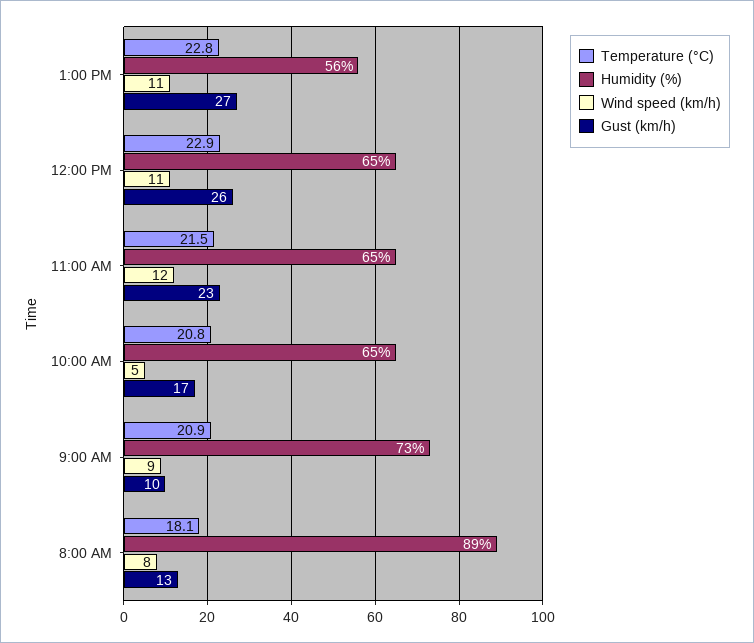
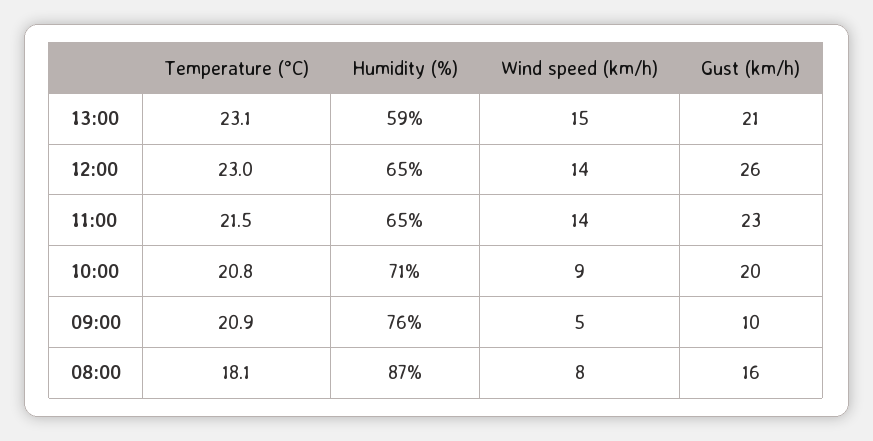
  {
    "Temperature (°C)": {
-     "1:00 PM": 22.8,
+     "1:00 PM": 23.1,
-     "12:00 PM": 22.9,
+     "12:00 PM": 23,
      "11:00 AM": 21.5,
      "10:00 AM": 20.8,
      "9:00 AM": 20.9,
      "8:00 AM": 18.1
    },
    "Humidity (%)": {
-     "1:00 PM": 56,
+     "1:00 PM": 59,
      "12:00 PM": 65,
      "11:00 AM": 65,
-     "10:00 AM": 65,
+     "10:00 AM": 71,
-     "9:00 AM": 73,
+     "9:00 AM": 76,
-     "8:00 AM": 89
+     "8:00 AM": 87
    },
    "Wind speed (km/h)": {
-     "1:00 PM": 11,
+     "1:00 PM": 15,
-     "12:00 PM": 11,
+     "12:00 PM": 14,
-     "11:00 AM": 12,
+     "11:00 AM": 14,
-     "10:00 AM": 5,
+     "10:00 AM": 9,
-     "9:00 AM": 9,
+     "9:00 AM": 5,
      "8:00 AM": 8
    },
    "Gust (km/h)": {
-     "1:00 PM": 27,
+     "1:00 PM": 21,
      "12:00 PM": 26,
      "11:00 AM": 23,
-     "10:00 AM": 17,
+     "10:00 AM": 20,
      "9:00 AM": 10,
-     "8:00 AM": 13
+     "8:00 AM": 16
    }
  }

